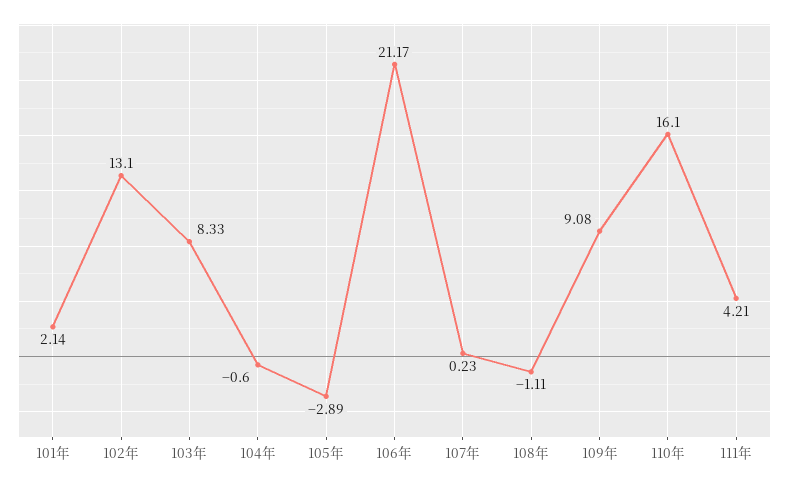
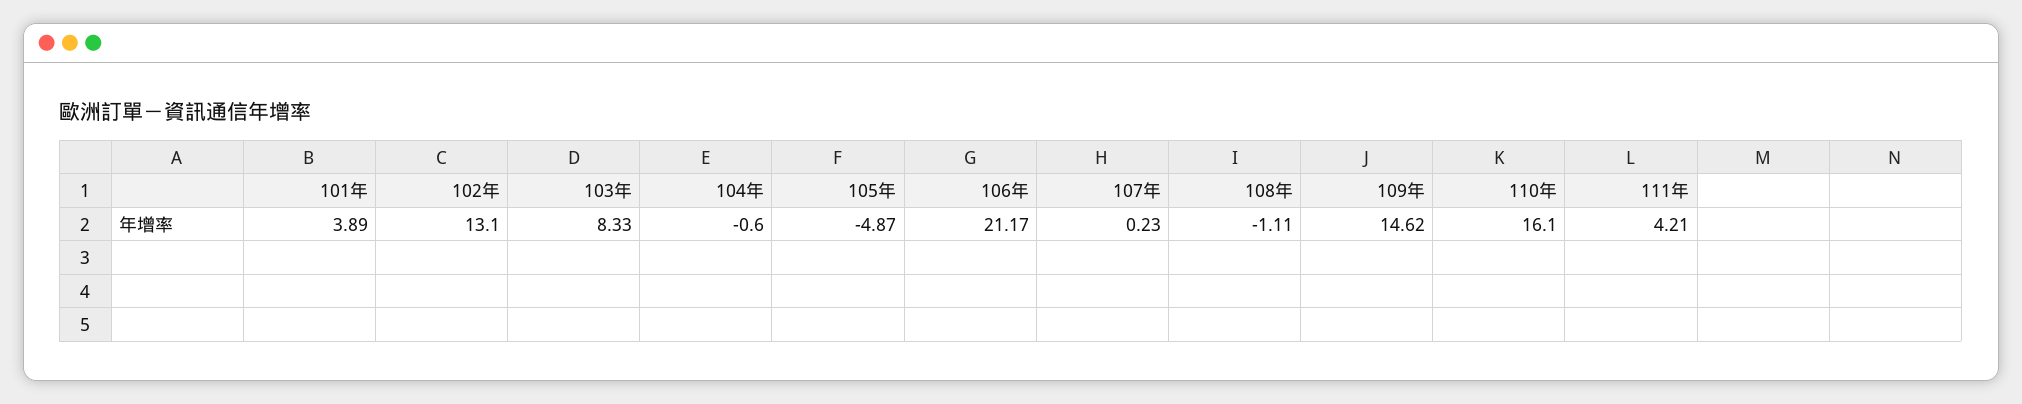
  {
-   "101年": 2.14,
+   "101年": 3.89,
    "102年": 13.1,
    "103年": 8.33,
    "104年": -0.6,
-   "105年": -2.89,
+   "105年": -4.87,
    "106年": 21.17,
    "107年": 0.23,
    "108年": -1.11,
-   "109年": 9.08,
+   "109年": 14.62,
    "110年": 16.1,
    "111年": 4.21
  }

